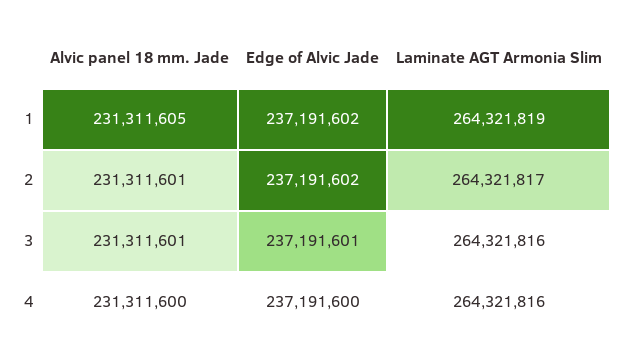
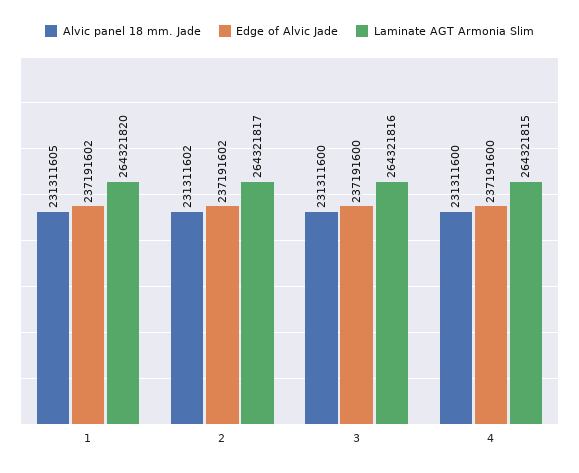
  {
    "Alvic panel 18 mm. Jade": {
      "1": 231311605,
-     "2": 231311601,
+     "2": 231311602,
-     "3": 231311601,
+     "3": 231311600,
      "4": 231311600
    },
    "Edge of Alvic Jade": {
      "1": 237191602,
      "2": 237191602,
-     "3": 237191601,
+     "3": 237191600,
      "4": 237191600
    },
    "Laminate AGT Armonia Slim": {
-     "1": 264321819,
+     "1": 264321820,
      "2": 264321817,
      "3": 264321816,
-     "4": 264321816
+     "4": 264321815
    }
  }

